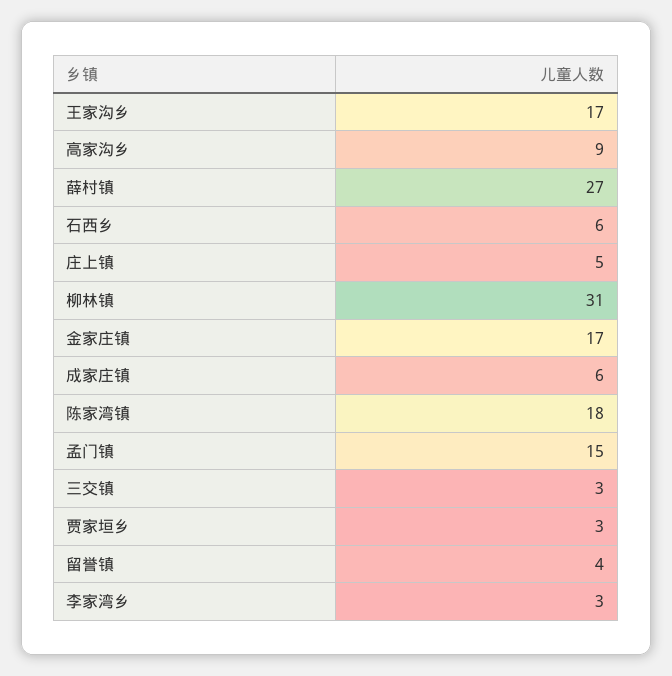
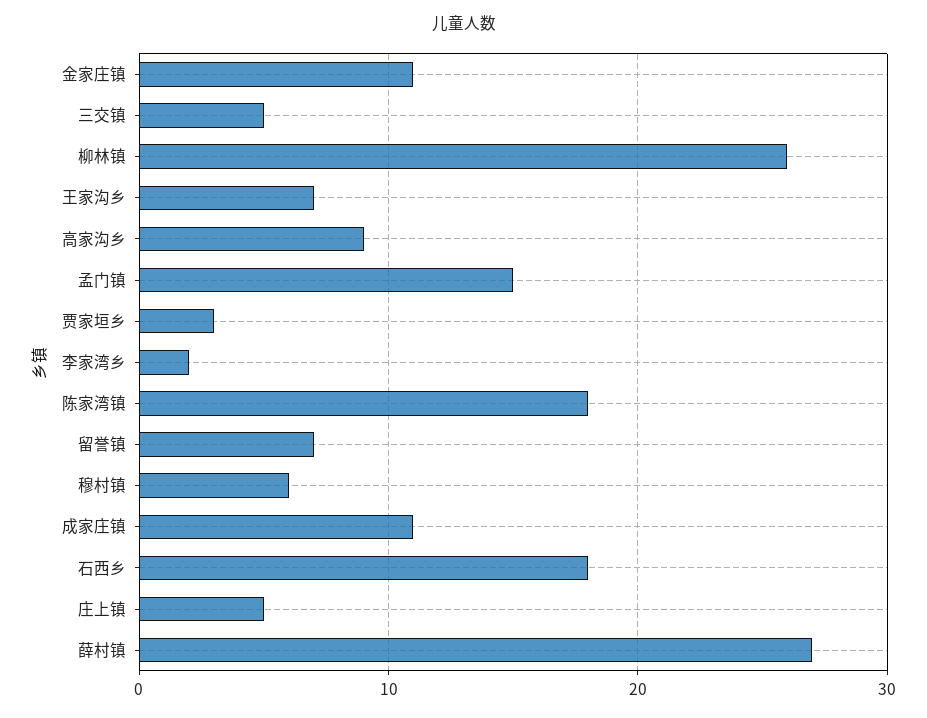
  {
-   "王家沟乡": 17,
+   "王家沟乡": 7,
    "高家沟乡": 9,
    "薛村镇": 27,
-   "石西乡": 6,
+   "石西乡": 18,
    "庄上镇": 5,
-   "柳林镇": 31,
+   "柳林镇": 26,
-   "金家庄镇": 17,
+   "金家庄镇": 11,
-   "成家庄镇": 6,
+   "成家庄镇": 11,
    "陈家湾镇": 18,
    "孟门镇": 15,
-   "三交镇": 3,
+   "三交镇": 5,
    "贾家垣乡": 3,
-   "留誉镇": 4,
+   "留誉镇": 7,
-   "李家湾乡": 3
+   "李家湾乡": 2,
+   "穆村镇": 6
  }

